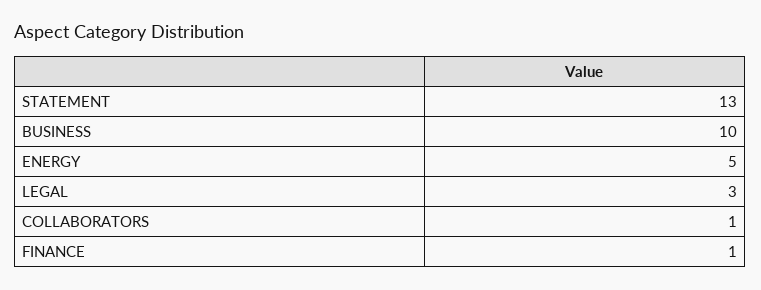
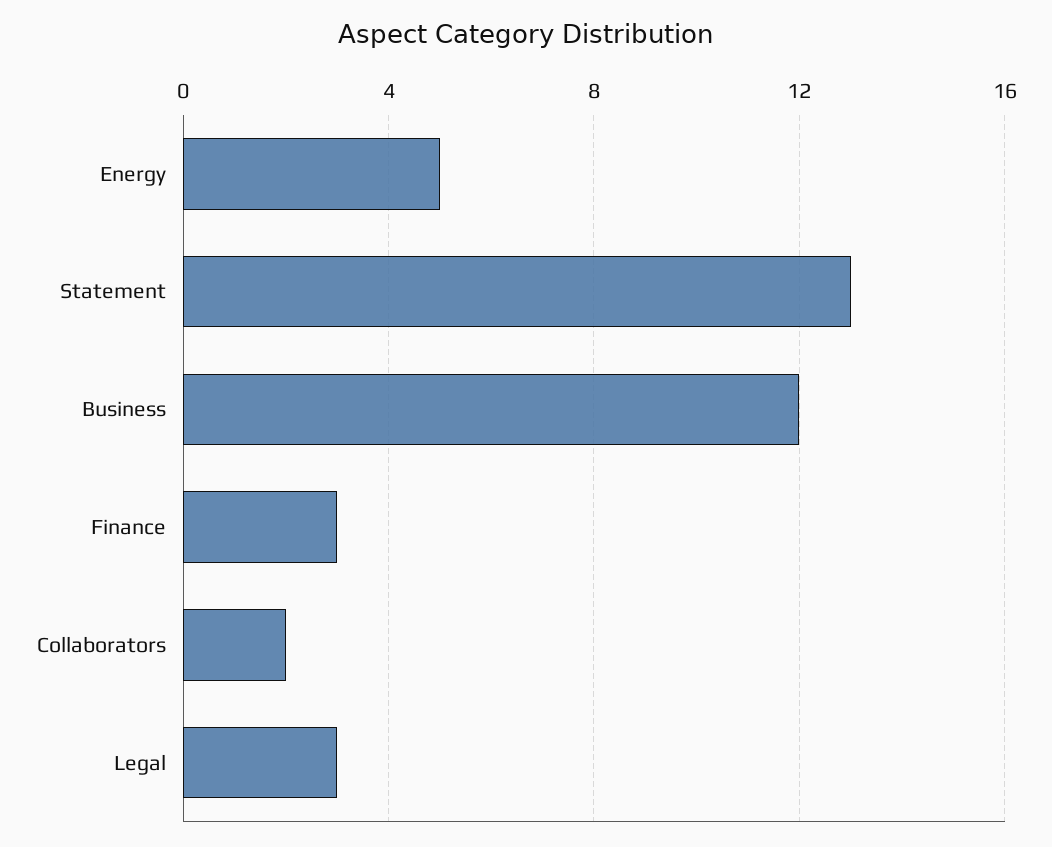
  {
    "STATEMENT": 13,
-   "BUSINESS": 10,
+   "BUSINESS": 12,
    "ENERGY": 5,
    "LEGAL": 3,
-   "COLLABORATORS": 1,
+   "COLLABORATORS": 2,
-   "FINANCE": 1
+   "FINANCE": 3
  }

